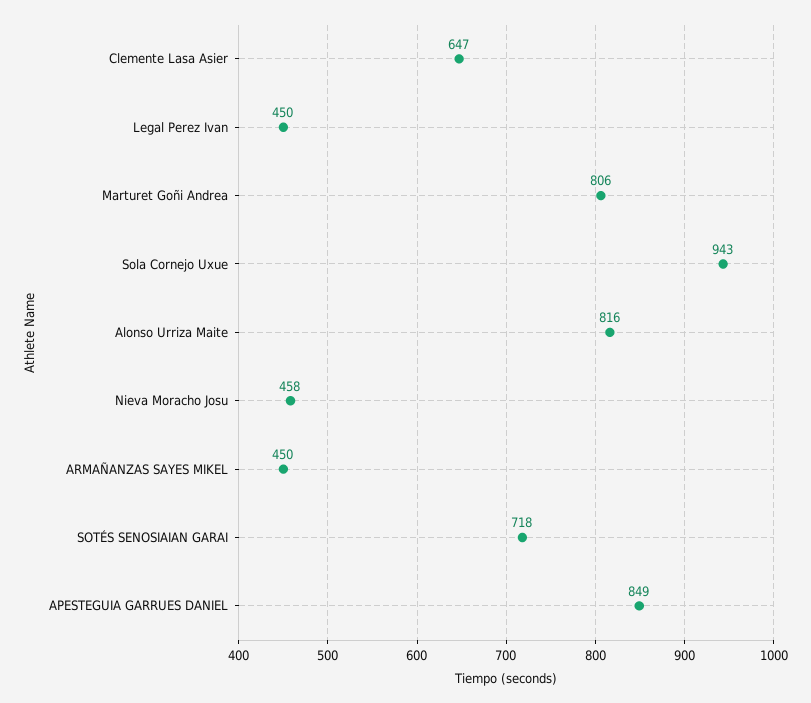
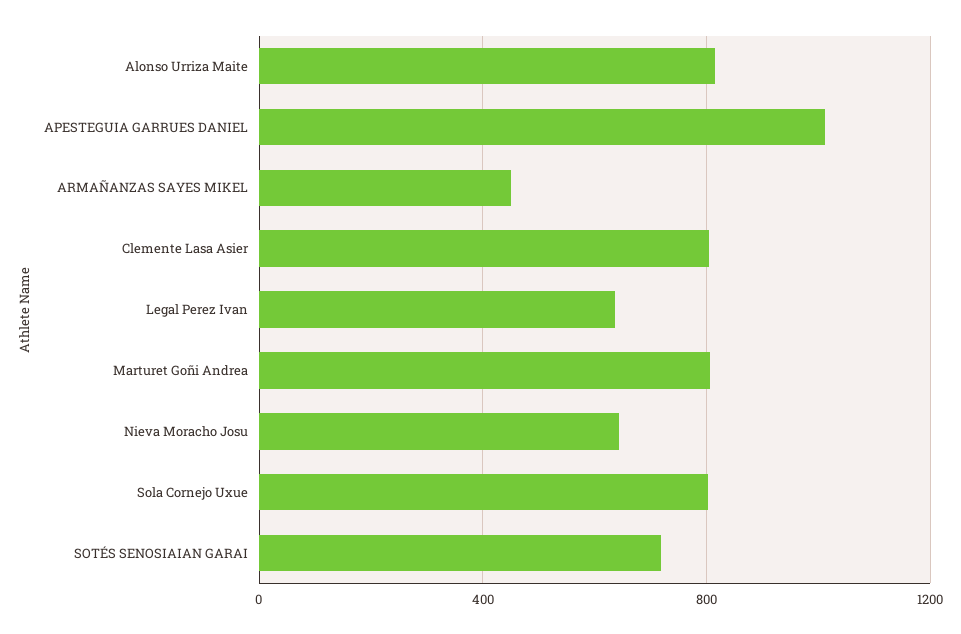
  {
-   "Clemente Lasa Asier": 647,
+   "Clemente Lasa Asier": 800,
-   "Legal Perez Ivan": 450,
+   "Legal Perez Ivan": 650,
    "Marturet Goñi Andrea": 806,
-   "Sola Cornejo Uxue": 943,
+   "Sola Cornejo Uxue": 800,
    "Alonso Urriza Maite": 816,
-   "Nieva Moracho Josu": 458,
+   "Nieva Moracho Josu": 650,
    "ARMAÑANZAS SAYES MIKEL": 450,
    "SOTÉS SENOSIAIAN GARAI": 718,
-   "APESTEGUIA GARRUES DANIEL": 849
+   "APESTEGUIA GARRUES DANIEL": 1000
  }

